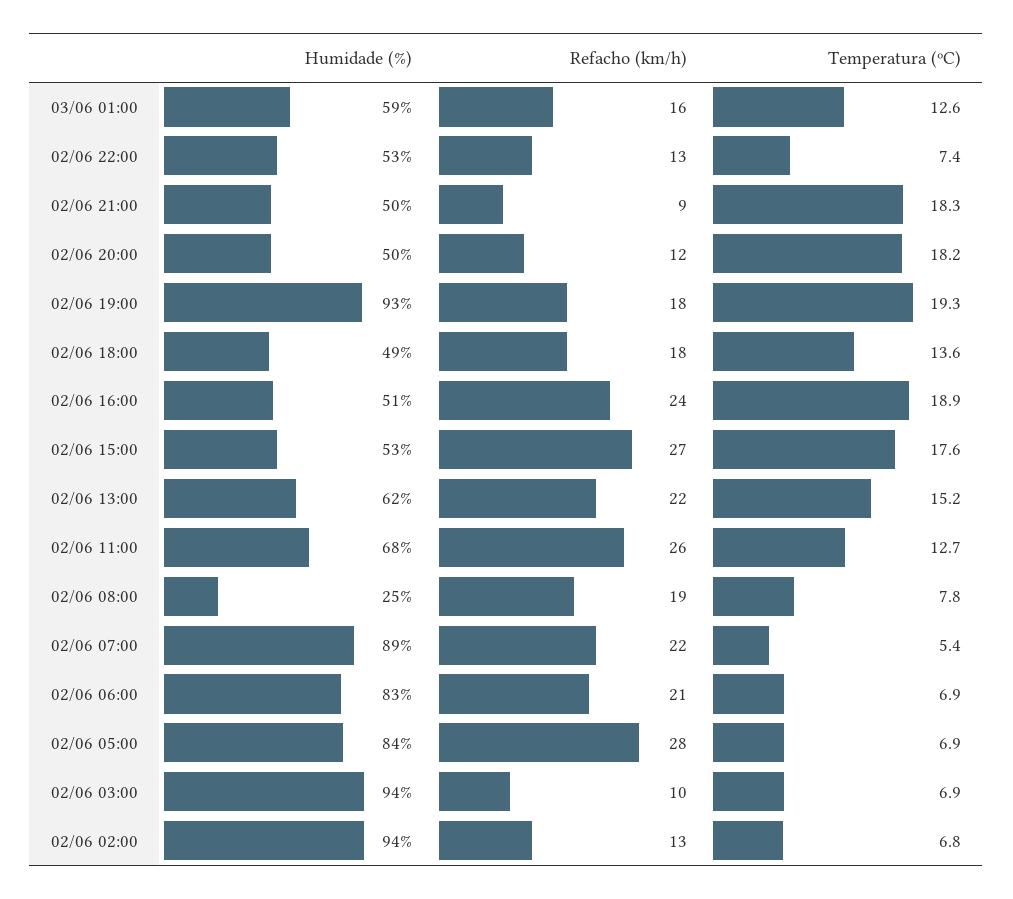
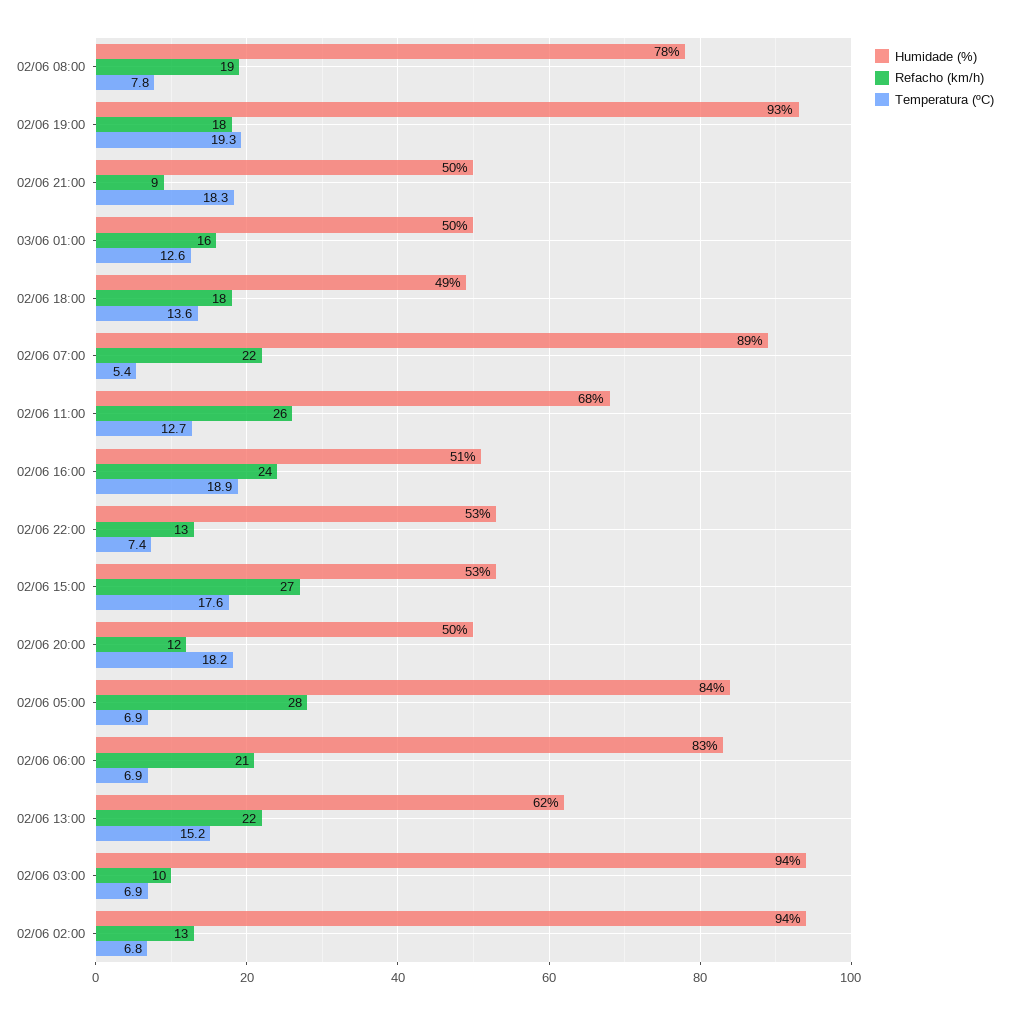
  {
    "Humidade (%)": {
-     "03/06 01:00": 59,
+     "03/06 01:00": 50,
      "02/06 22:00": 53,
      "02/06 21:00": 50,
      "02/06 20:00": 50,
      "02/06 19:00": 93,
      "02/06 18:00": 49,
      "02/06 16:00": 51,
      "02/06 15:00": 53,
      "02/06 13:00": 62,
      "02/06 11:00": 68,
-     "02/06 08:00": 25,
+     "02/06 08:00": 78,
      "02/06 07:00": 89,
      "02/06 06:00": 83,
      "02/06 05:00": 84,
      "02/06 03:00": 94,
      "02/06 02:00": 94
    },
    "Refacho (km/h)": {
      "03/06 01:00": 16,
      "02/06 22:00": 13,
      "02/06 21:00": 9,
      "02/06 20:00": 12,
      "02/06 19:00": 18,
      "02/06 18:00": 18,
      "02/06 16:00": 24,
      "02/06 15:00": 27,
      "02/06 13:00": 22,
      "02/06 11:00": 26,
      "02/06 08:00": 19,
      "02/06 07:00": 22,
      "02/06 06:00": 21,
      "02/06 05:00": 28,
      "02/06 03:00": 10,
      "02/06 02:00": 13
    },
    "Temperatura (ºC)": {
      "03/06 01:00": 12.6,
      "02/06 22:00": 7.4,
      "02/06 21:00": 18.3,
      "02/06 20:00": 18.2,
      "02/06 19:00": 19.3,
      "02/06 18:00": 13.6,
      "02/06 16:00": 18.9,
      "02/06 15:00": 17.6,
      "02/06 13:00": 15.2,
      "02/06 11:00": 12.7,
      "02/06 08:00": 7.8,
      "02/06 07:00": 5.4,
      "02/06 06:00": 6.9,
      "02/06 05:00": 6.9,
      "02/06 03:00": 6.9,
      "02/06 02:00": 6.8
    }
  }

